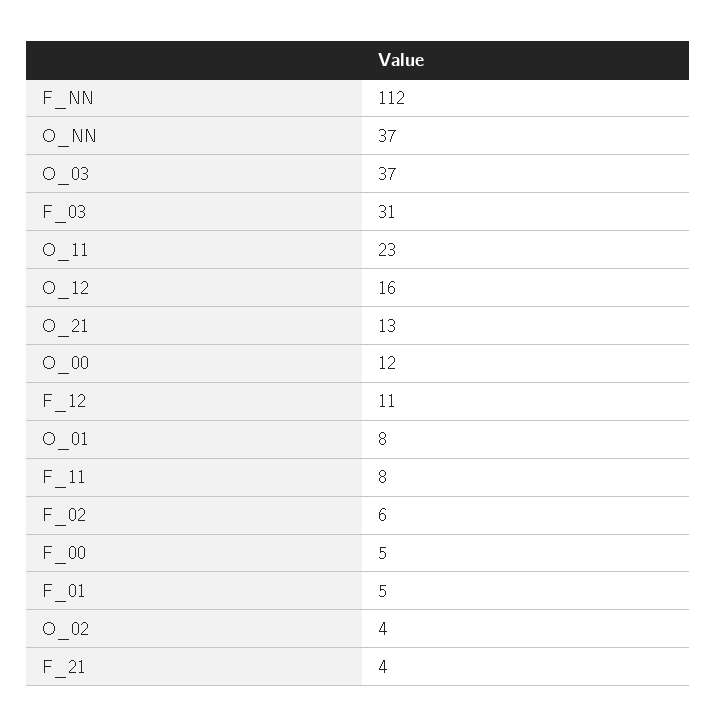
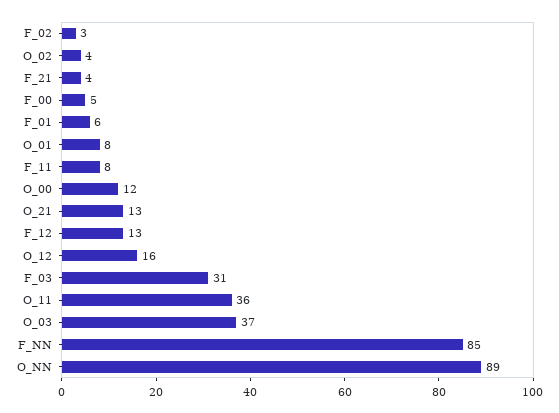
  {
-   "F_NN": 112,
+   "F_NN": 85,
-   "O_NN": 37,
+   "O_NN": 89,
    "O_03": 37,
    "F_03": 31,
-   "O_11": 23,
+   "O_11": 36,
    "O_12": 16,
    "O_21": 13,
    "O_00": 12,
-   "F_12": 11,
+   "F_12": 13,
    "O_01": 8,
    "F_11": 8,
-   "F_02": 6,
+   "F_02": 3,
    "F_00": 5,
-   "F_01": 5,
+   "F_01": 6,
    "O_02": 4,
    "F_21": 4
  }

